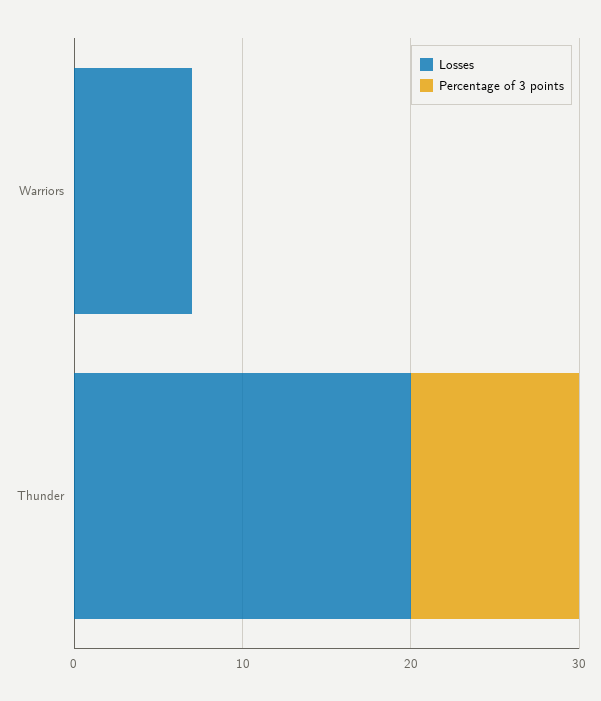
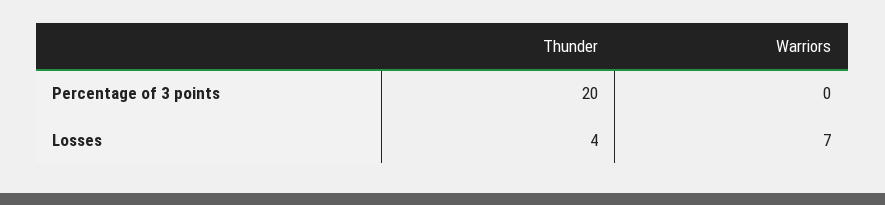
  {
    "Losses": {
      "Warriors": 7,
-     "Thunder": 20
+     "Thunder": 4
    },
    "Percentage of 3 points": {
      "Warriors": 0,
-     "Thunder": 10
+     "Thunder": 20
    }
  }

